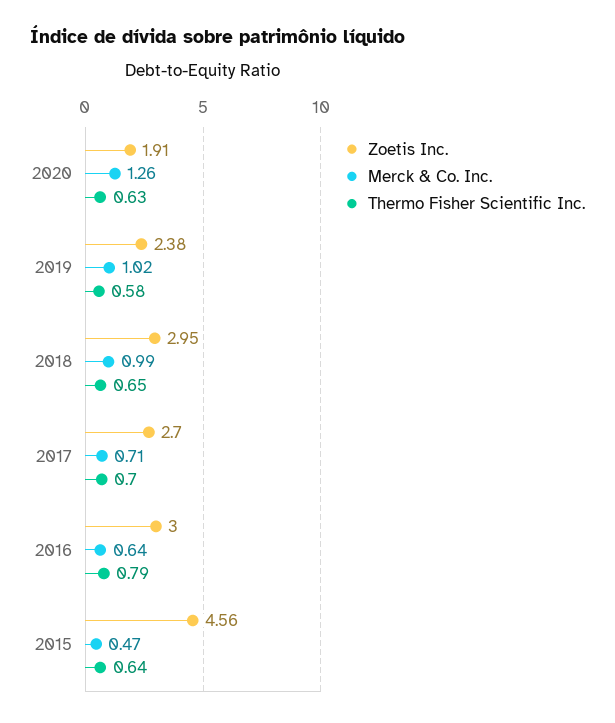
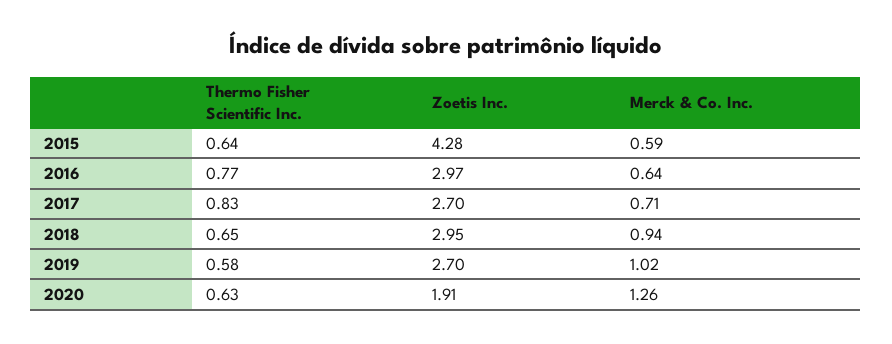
  {
    "Zoetis Inc.": {
      "2020": 1.91,
-     "2019": 2.38,
+     "2019": 2.7,
      "2018": 2.95,
      "2017": 2.7,
-     "2016": 3,
+     "2016": 2.97,
-     "2015": 4.56
+     "2015": 4.28
    },
    "Merck & Co. Inc.": {
      "2020": 1.26,
      "2019": 1.02,
-     "2018": 0.99,
+     "2018": 0.94,
      "2017": 0.71,
      "2016": 0.64,
-     "2015": 0.47
+     "2015": 0.59
    },
    "Thermo Fisher Scientific Inc.": {
      "2020": 0.63,
      "2019": 0.58,
      "2018": 0.65,
-     "2017": 0.7,
+     "2017": 0.83,
-     "2016": 0.79,
+     "2016": 0.77,
      "2015": 0.64
    }
  }

